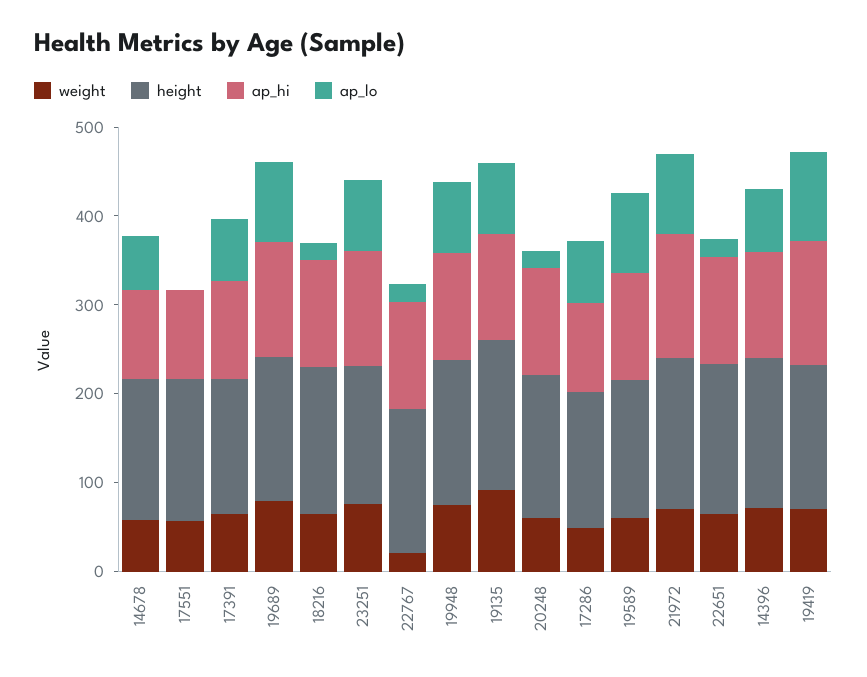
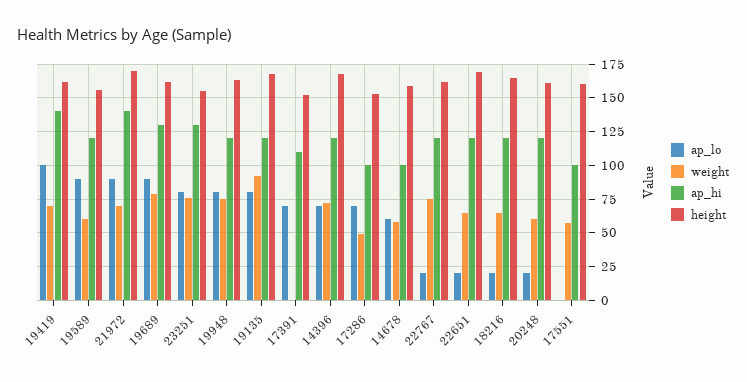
  {
    "weight": {
      "14678": 60,
      "17551": 55,
-     "17391": 60,
+     "17391": 0,
      "19689": 80,
      "18216": 65,
      "23251": 75,
-     "22767": 20,
+     "22767": 75,
      "19948": 75,
      "19135": 90,
      "20248": 60,
      "17286": 50,
      "19589": 60,
      "21972": 70,
      "22651": 65,
      "14396": 70,
      "19419": 70
    },
    "height": {
      "14678": 160,
      "17551": 160,
      "17391": 150,
      "19689": 160,
      "18216": 165,
      "23251": 155,
      "22767": 160,
      "19948": 165,
      "19135": 170,
      "20248": 160,
      "17286": 155,
      "19589": 155,
      "21972": 170,
      "22651": 170,
      "14396": 170,
      "19419": 160
    },
    "ap_hi": {
      "14678": 100,
      "17551": 100,
      "17391": 110,
      "19689": 130,
      "18216": 120,
      "23251": 130,
      "22767": 120,
      "19948": 120,
      "19135": 120,
      "20248": 120,
      "17286": 100,
      "19589": 120,
      "21972": 140,
      "22651": 120,
      "14396": 120,
      "19419": 140
    },
    "ap_lo": {
      "14678": 60,
      "17551": 0,
      "17391": 70,
      "19689": 90,
      "18216": 20,
      "23251": 80,
      "22767": 20,
      "19948": 80,
      "19135": 80,
      "20248": 20,
      "17286": 70,
      "19589": 90,
      "21972": 90,
      "22651": 20,
      "14396": 70,
      "19419": 100
    }
  }

